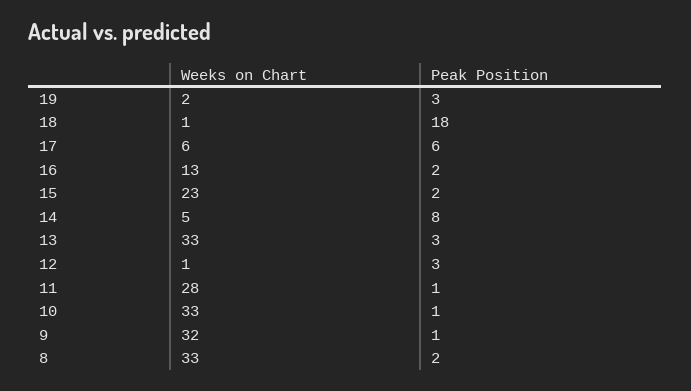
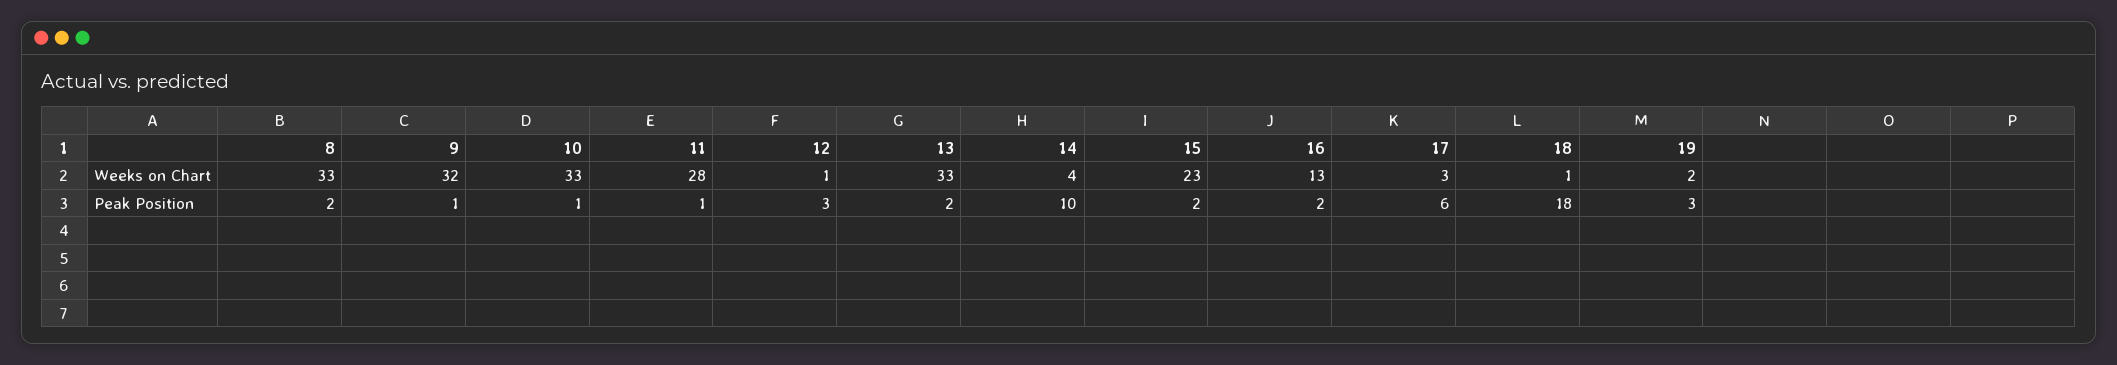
  {
    "Weeks on Chart": {
      "19": 2,
      "18": 1,
-     "17": 6,
+     "17": 3,
      "16": 13,
      "15": 23,
-     "14": 5,
+     "14": 4,
      "13": 33,
      "12": 1,
      "11": 28,
      "10": 33,
      "9": 32,
      "8": 33
    },
    "Peak Position": {
      "19": 3,
      "18": 18,
      "17": 6,
      "16": 2,
      "15": 2,
-     "14": 8,
+     "14": 10,
-     "13": 3,
+     "13": 2,
      "12": 3,
      "11": 1,
      "10": 1,
      "9": 1,
      "8": 2
    }
  }

